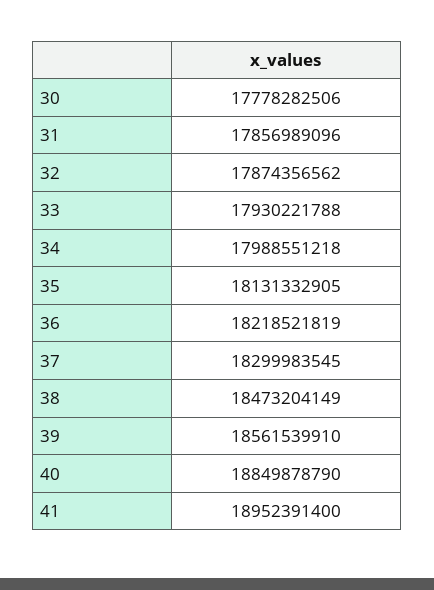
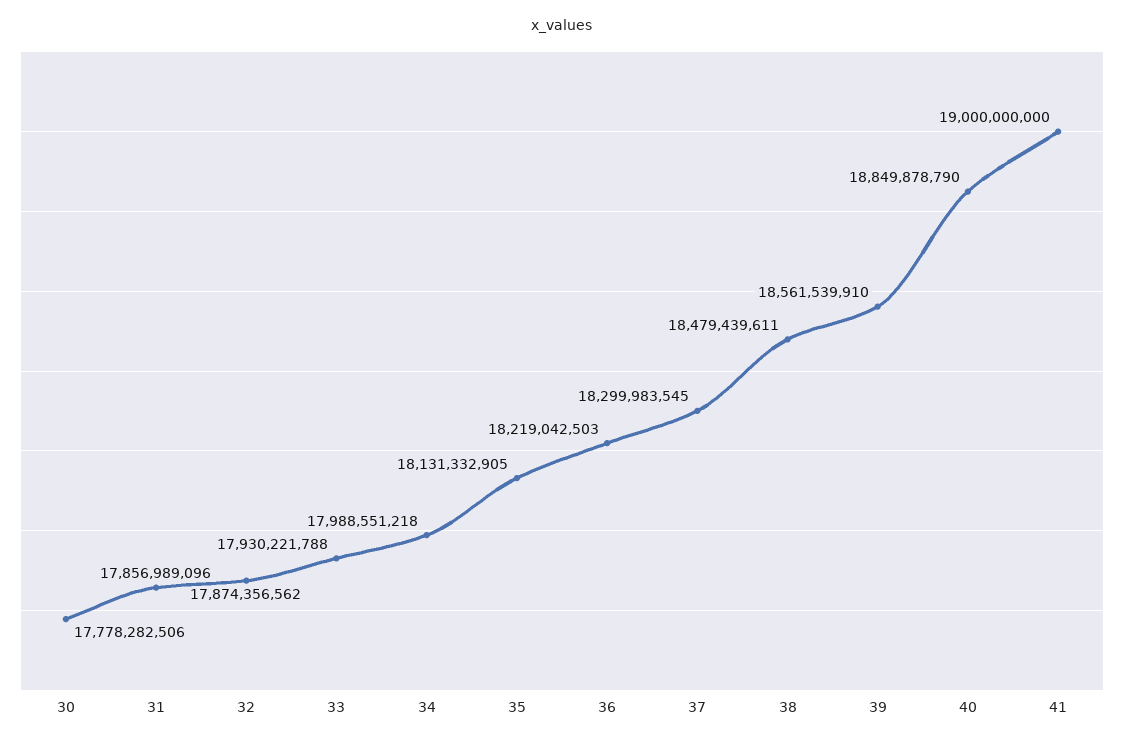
  {
    "30": 17778282506,
    "31": 17856989096,
    "32": 17874356562,
    "33": 17930221788,
    "34": 17988551218,
    "35": 18131332905,
-   "36": 18218521819,
+   "36": 18219042503,
    "37": 18299983545,
-   "38": 18473204149,
+   "38": 18479439611,
    "39": 18561539910,
    "40": 18849878790,
-   "41": 18952391400
+   "41": 19000000000
  }

